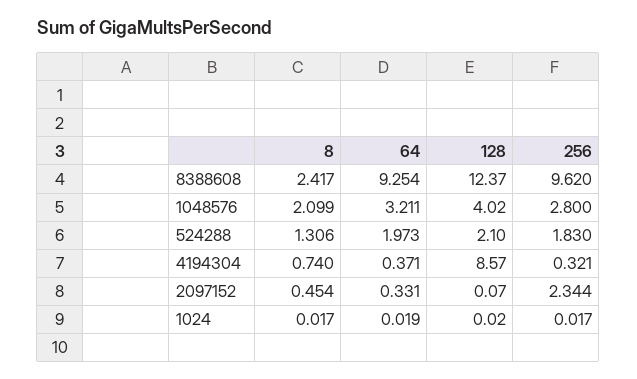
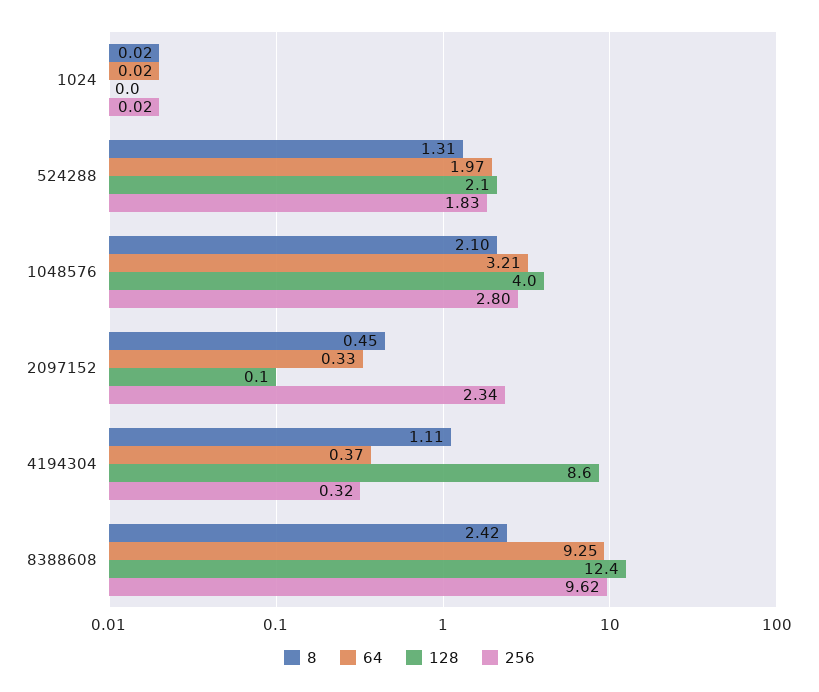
  {
    "8": {
      "8388608": 2.417,
      "1048576": 2.099,
      "524288": 1.306,
-     "4194304": 0.74,
+     "4194304": 1.11,
      "2097152": 0.454,
      "1024": 0.017
    },
    "64": {
      "8388608": 9.254,
      "1048576": 3.211,
      "524288": 1.973,
      "4194304": 0.371,
      "2097152": 0.331,
      "1024": 0.019
    },
    "128": {
      "8388608": 12.37,
      "1048576": 4.02,
      "524288": 2.1,
      "4194304": 8.57,
      "2097152": 0.07,
      "1024": 0.02
    },
    "256": {
      "8388608": 9.62,
      "1048576": 2.8,
      "524288": 1.83,
      "4194304": 0.321,
      "2097152": 2.344,
      "1024": 0.017
    }
  }

